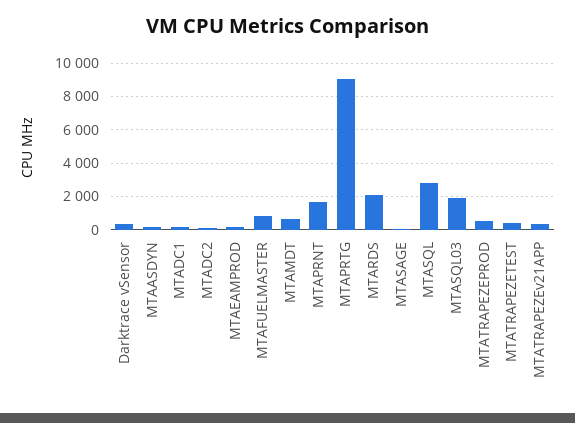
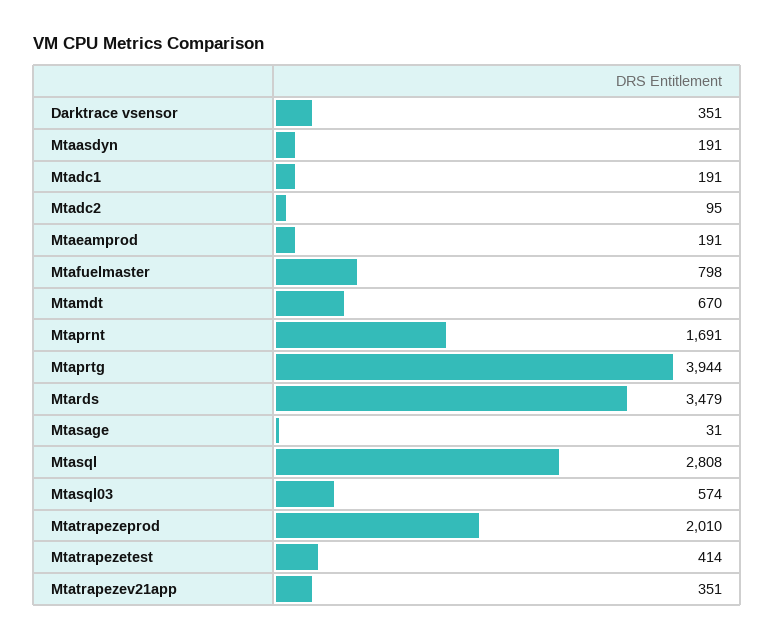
  {
    "Darktrace vSensor": 351,
    "MTAASDYN": 191,
    "MTADC1": 191,
    "MTADC2": 95,
    "MTAEAMPROD": 191,
    "MTAFUELMASTER": 798,
    "MTAMDT": 670,
    "MTAPRNT": 1691,
-   "MTAPRTG": 9000,
+   "MTAPRTG": 3944,
-   "MTARDS": 2000,
+   "MTARDS": 3479,
    "MTASAGE": 31,
    "MTASQL": 2808,
-   "MTASQL03": 2000,
+   "MTASQL03": 574,
-   "MTATRAPEZEPROD": 500,
+   "MTATRAPEZEPROD": 2010,
    "MTATRAPEZETEST": 414,
    "MTATRAPEZEv21APP": 351
  }

